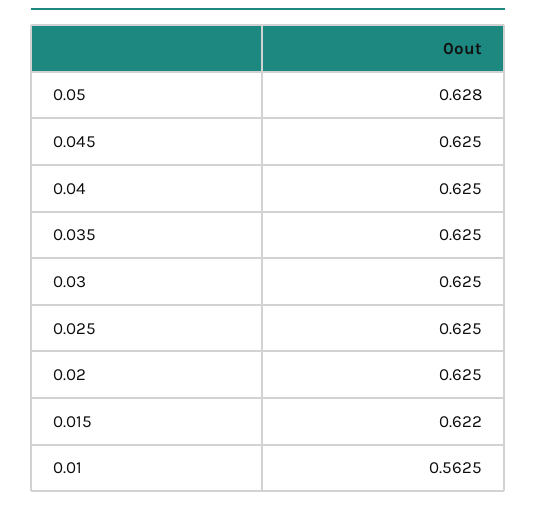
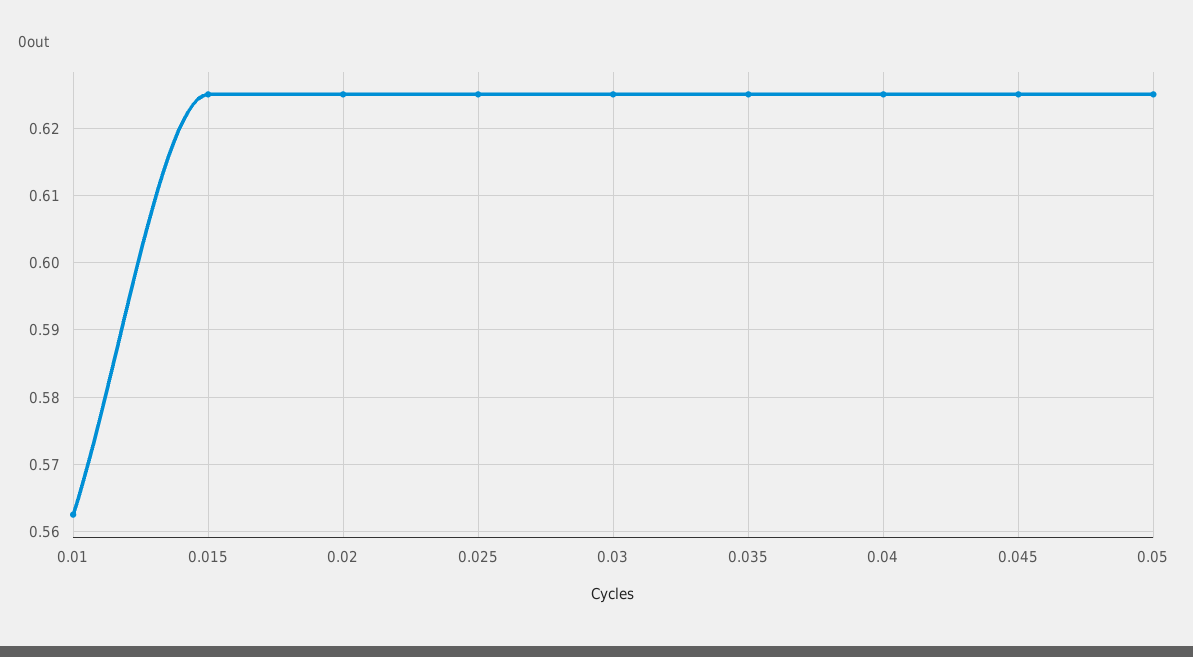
  {
-   "0.05": 0.628,
+   "0.05": 0.625,
    "0.045": 0.625,
    "0.04": 0.625,
    "0.035": 0.625,
    "0.03": 0.625,
    "0.025": 0.625,
    "0.02": 0.625,
-   "0.015": 0.622,
+   "0.015": 0.625,
    "0.01": 0.5625
  }

